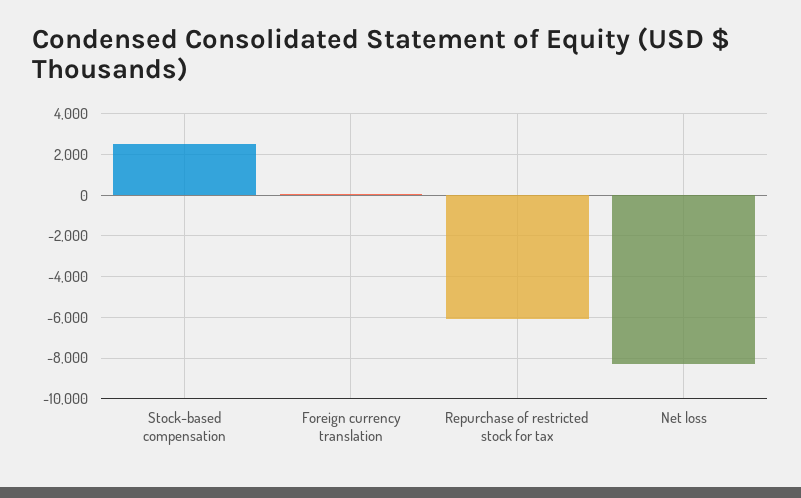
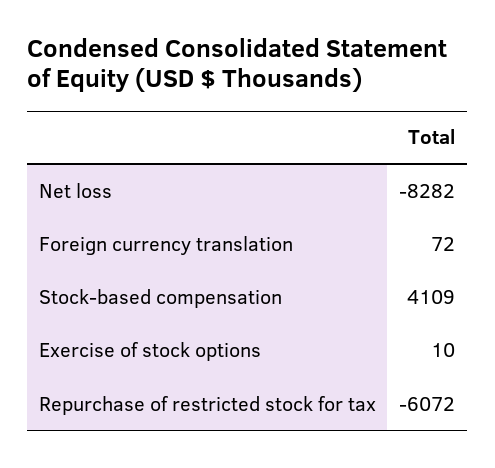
  {
-   "Stock-based compensation": 2500,
+   "Stock-based compensation": 4109,
    "Foreign currency translation": 72,
    "Repurchase of restricted stock for tax": -6072,
-   "Net loss": -8282
+   "Net loss": -8282,
+   "Exercise of stock options": 10
  }

